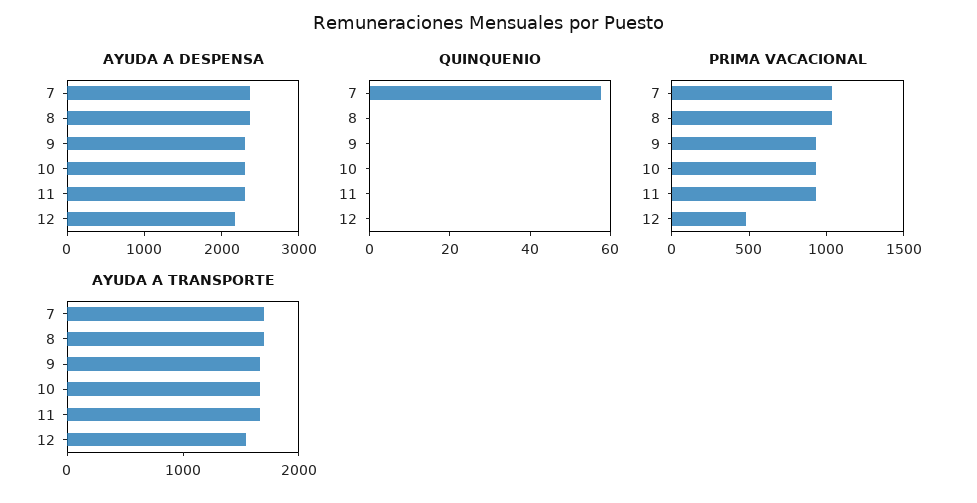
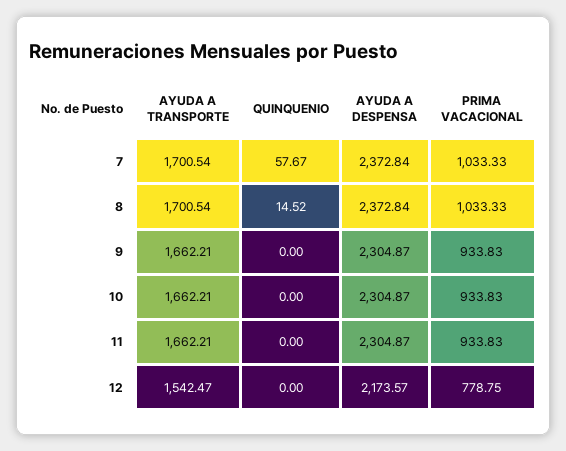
  {
    "AYUDA A DESPENSA": {
      "7": 2372.84,
      "8": 2372.84,
      "9": 2304.87,
      "10": 2304.87,
      "11": 2304.87,
      "12": 2173.57
    },
    "QUINQUENIO": {
      "7": 57.67,
-     "8": 0,
+     "8": 14.52,
      "9": 0,
      "10": 0,
      "11": 0,
      "12": 0
    },
    "PRIMA VACACIONAL": {
      "7": 1033.33,
      "8": 1033.33,
      "9": 933.83,
      "10": 933.83,
      "11": 933.83,
-     "12": 500
+     "12": 778.75
    },
    "AYUDA A TRANSPORTE": {
      "7": 1700.54,
      "8": 1700.54,
      "9": 1662.21,
      "10": 1662.21,
      "11": 1662.21,
      "12": 1542.47
    }
  }

